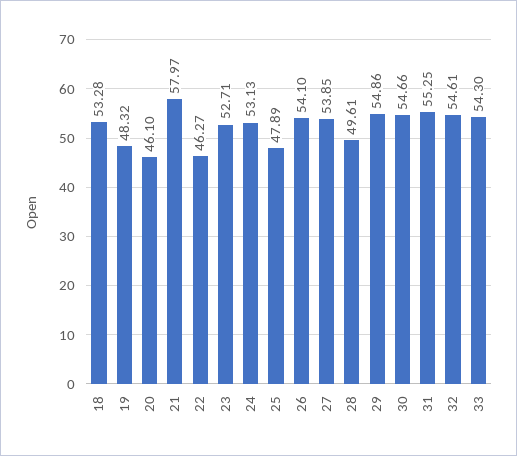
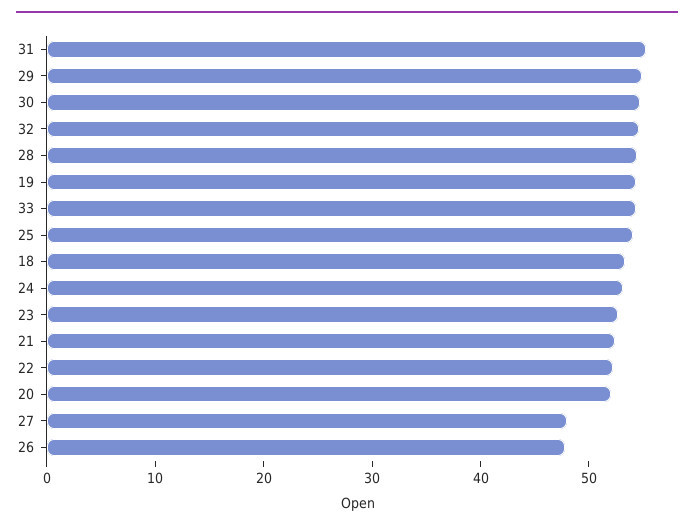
  {
    "18": 53.28,
-   "19": 48.32,
+   "19": 54,
-   "20": 46.1,
+   "20": 52,
-   "21": 57.97,
+   "21": 52,
-   "22": 46.27,
+   "22": 52,
    "23": 52.71,
    "24": 53.13,
-   "25": 47.89,
+   "25": 54,
-   "26": 54.1,
+   "26": 48,
-   "27": 53.85,
+   "27": 48,
-   "28": 49.61,
+   "28": 54,
    "29": 54.86,
    "30": 54.66,
    "31": 55.25,
    "32": 54.61,
    "33": 54.3
  }

